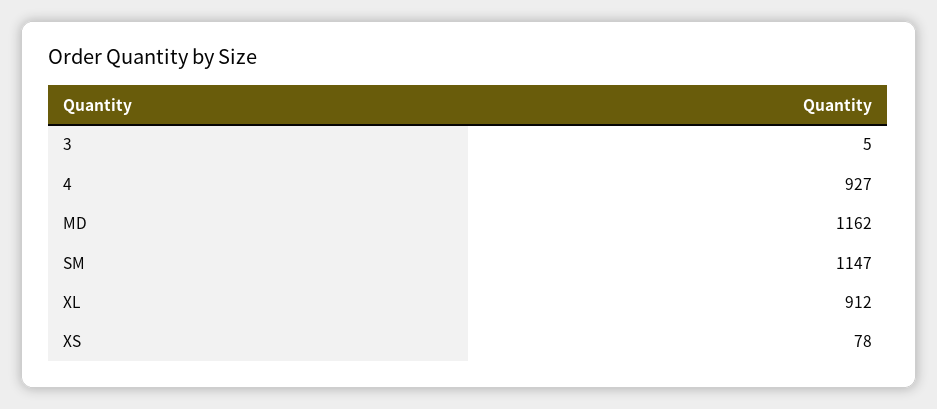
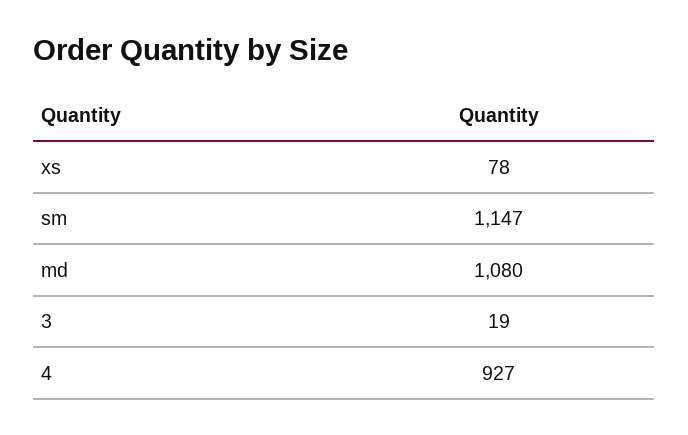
  {
-   "3": 5,
+   "3": 19,
    "4": 927,
-   "MD": 1162,
+   "MD": 1080,
    "SM": 1147,
-   "XL": 912,
    "XS": 78
  }

